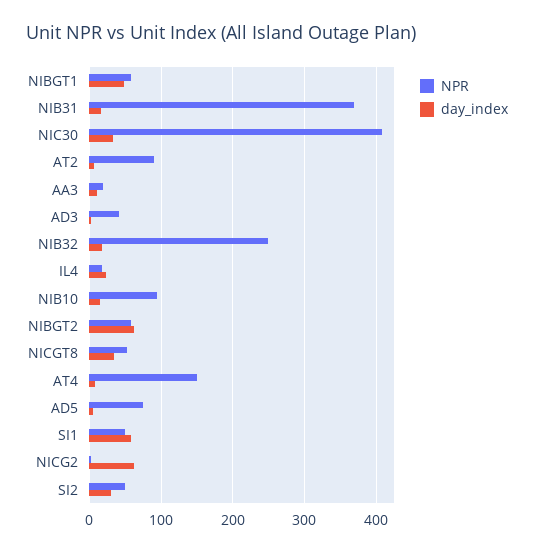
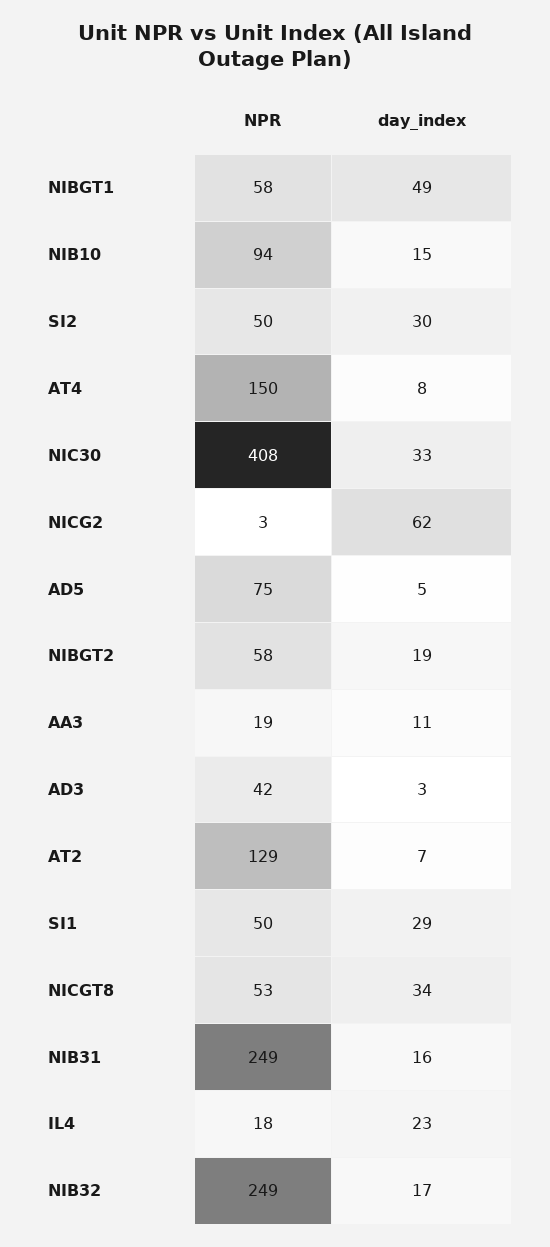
  {
    "NPR": {
      "NIBGT1": 58,
-     "NIB31": 370,
+     "NIB31": 249,
      "NIC30": 408,
-     "AT2": 90,
+     "AT2": 129,
      "AA3": 19,
      "AD3": 42,
      "NIB32": 249,
      "IL4": 18,
      "NIB10": 94,
      "NIBGT2": 58,
      "NICGT8": 53,
      "AT4": 150,
      "AD5": 75,
      "SI1": 50,
      "NICG2": 3,
      "SI2": 50
    },
    "day_index": {
      "NIBGT1": 49,
      "NIB31": 16,
      "NIC30": 33,
      "AT2": 7,
      "AA3": 11,
      "AD3": 3,
      "NIB32": 17,
      "IL4": 23,
      "NIB10": 15,
-     "NIBGT2": 60,
+     "NIBGT2": 19,
      "NICGT8": 34,
      "AT4": 8,
      "AD5": 5,
-     "SI1": 60,
+     "SI1": 29,
      "NICG2": 62,
      "SI2": 30
    }
  }

